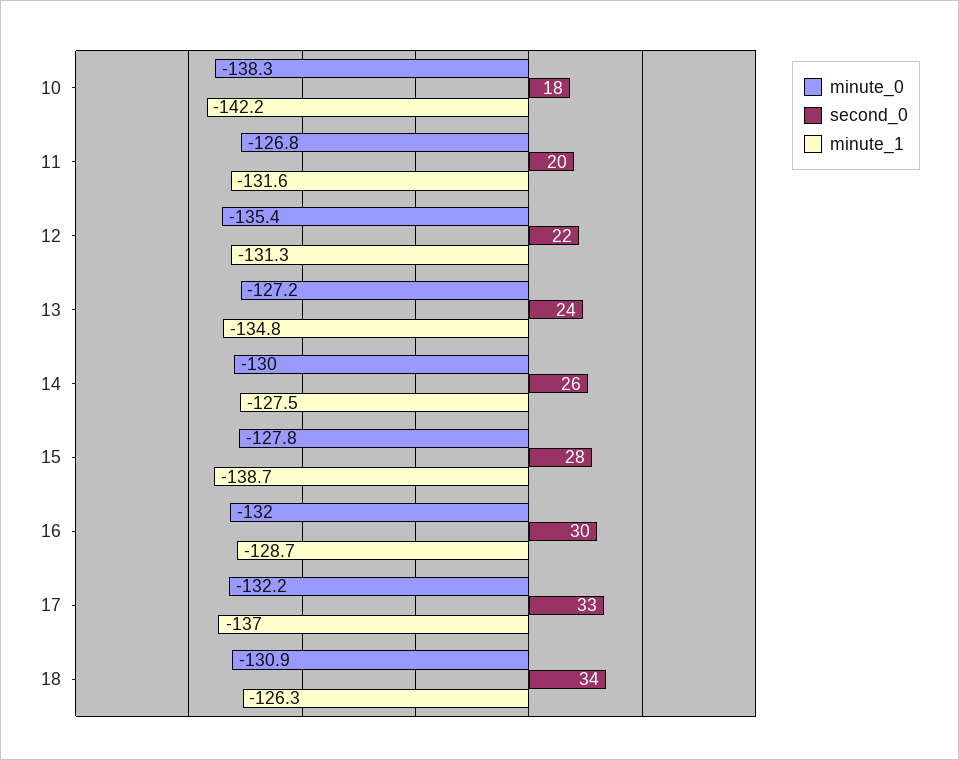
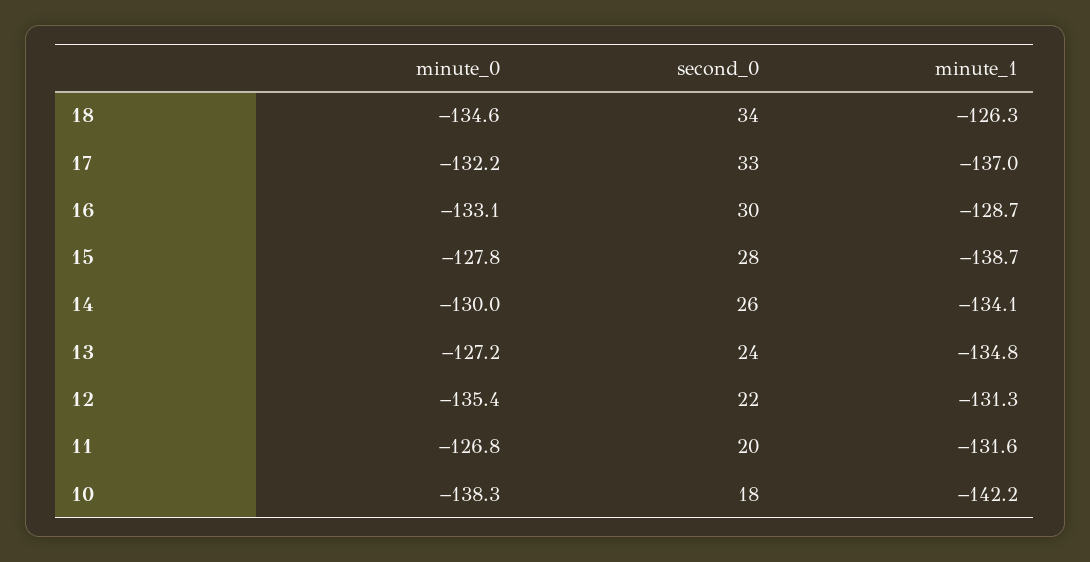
  {
    "minute_0": {
      "10": -138.3,
      "11": -126.8,
      "12": -135.4,
      "13": -127.2,
      "14": -130,
      "15": -127.8,
-     "16": -132,
+     "16": -133.1,
      "17": -132.2,
-     "18": -130.9
+     "18": -134.6
    },
    "second_0": {
      "10": 18,
      "11": 20,
      "12": 22,
      "13": 24,
      "14": 26,
      "15": 28,
      "16": 30,
      "17": 33,
      "18": 34
    },
    "minute_1": {
      "10": -142.2,
      "11": -131.6,
      "12": -131.3,
      "13": -134.8,
-     "14": -127.5,
+     "14": -134.1,
      "15": -138.7,
      "16": -128.7,
      "17": -137,
      "18": -126.3
    }
  }

